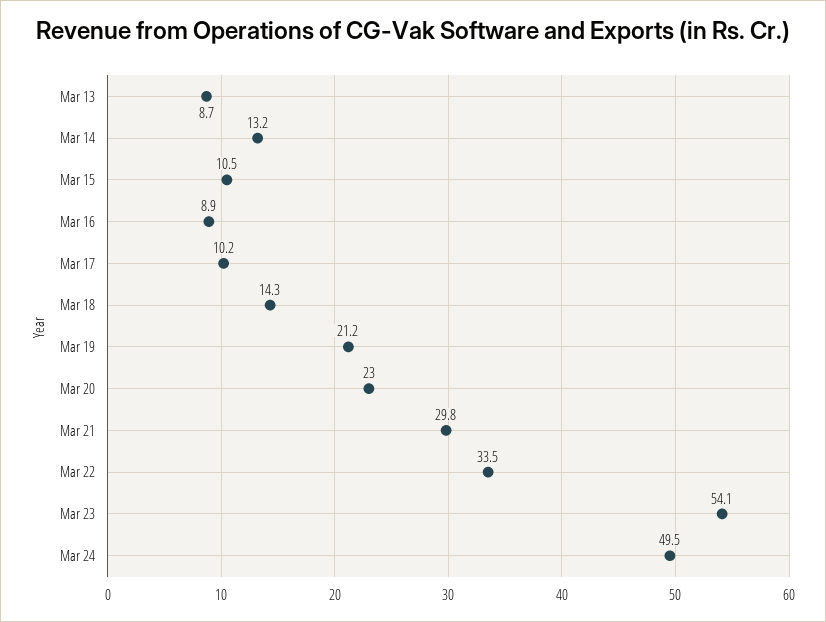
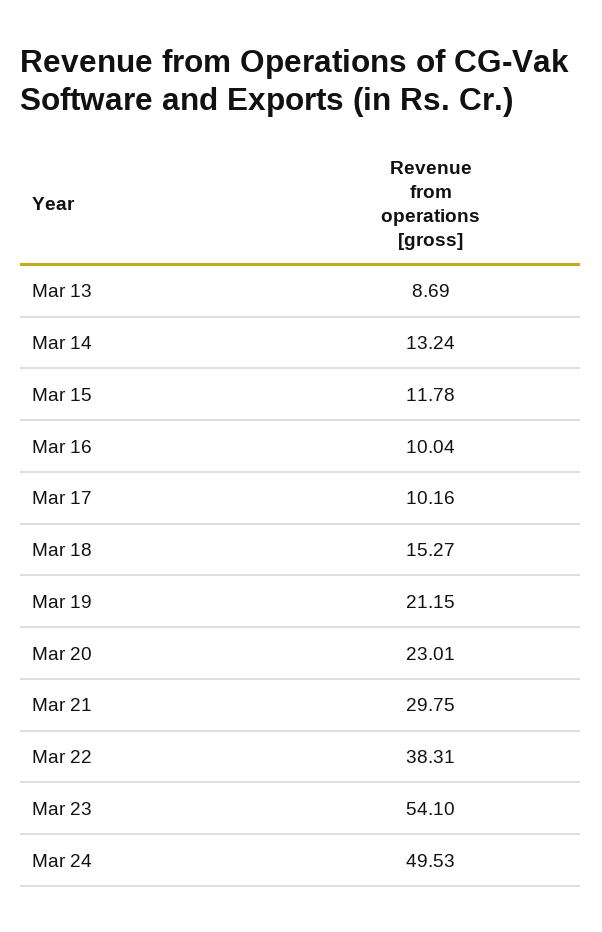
  {
    "Mar 13": 8.69,
    "Mar 14": 13.24,
-   "Mar 15": 10.5,
+   "Mar 15": 11.78,
-   "Mar 16": 8.9,
+   "Mar 16": 10.04,
    "Mar 17": 10.16,
-   "Mar 18": 14.3,
+   "Mar 18": 15.27,
    "Mar 19": 21.15,
    "Mar 20": 23.01,
    "Mar 21": 29.75,
-   "Mar 22": 33.5,
+   "Mar 22": 38.31,
    "Mar 23": 54.1,
    "Mar 24": 49.53
  }

